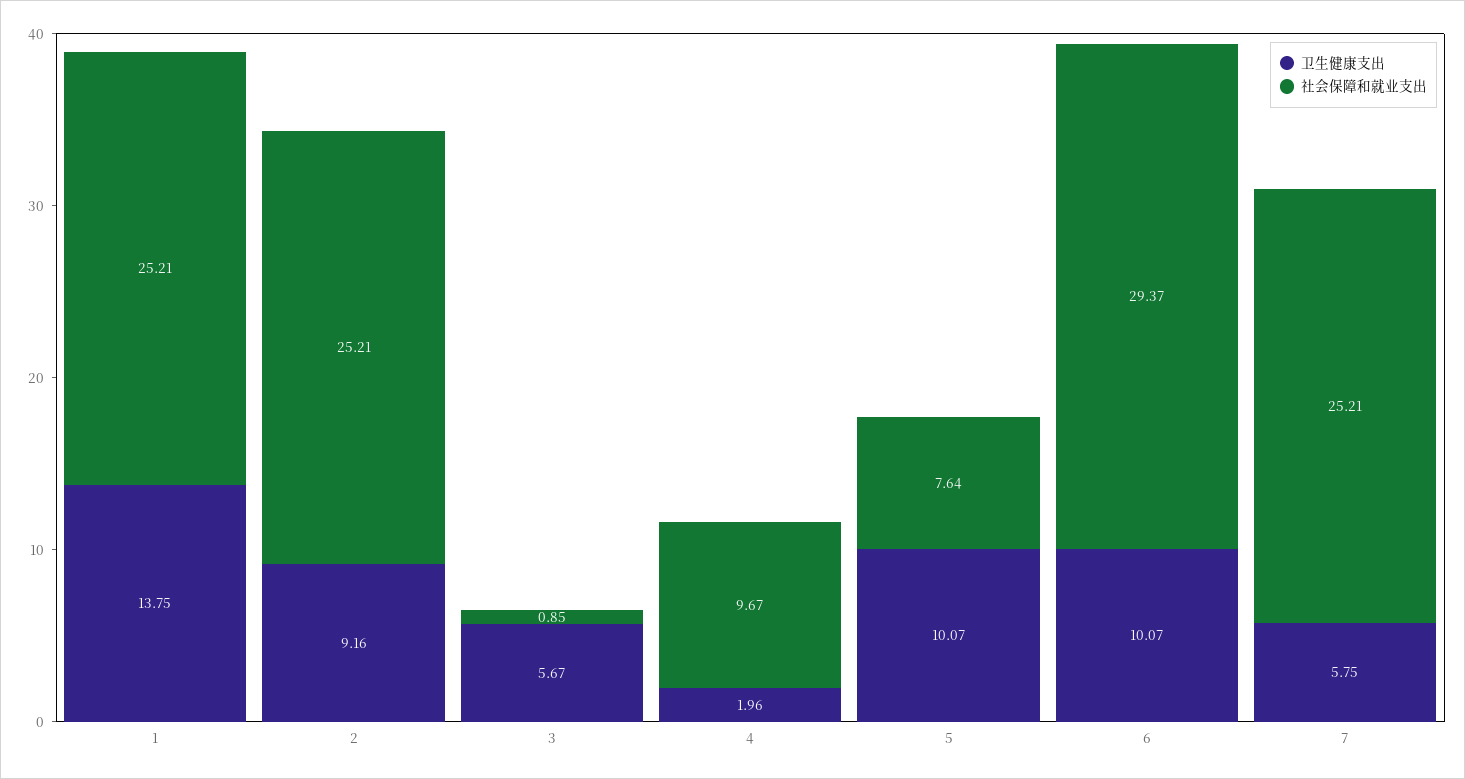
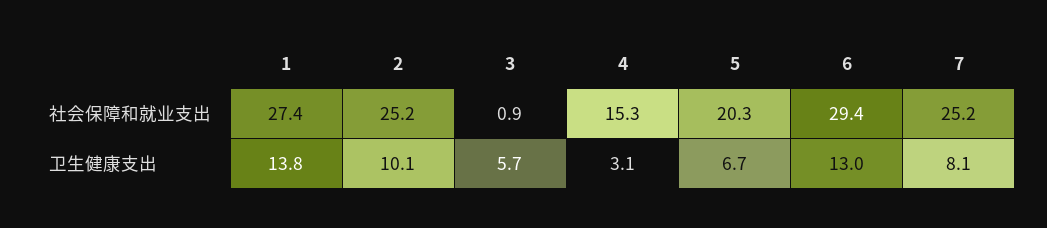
  {
    "卫生健康支出": {
      "1": 13.75,
-     "2": 9.16,
+     "2": 10.1,
      "3": 5.67,
-     "4": 1.96,
+     "4": 3.1,
-     "5": 10.07,
+     "5": 6.7,
-     "6": 10.07,
+     "6": 13,
-     "7": 5.75
+     "7": 8.1
    },
    "社会保障和就业支出": {
-     "1": 25.21,
+     "1": 27.4,
      "2": 25.21,
      "3": 0.85,
-     "4": 9.67,
+     "4": 15.3,
-     "5": 7.64,
+     "5": 20.3,
      "6": 29.37,
      "7": 25.21
    }
  }

